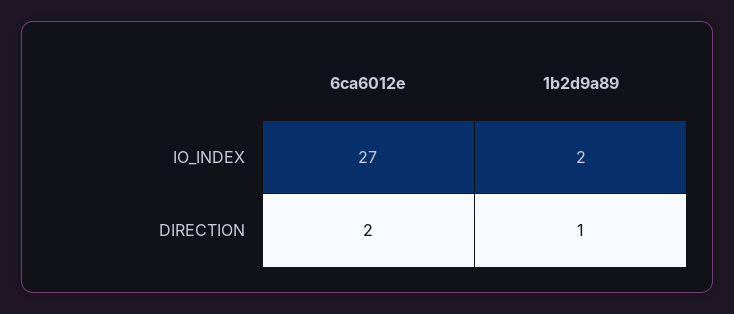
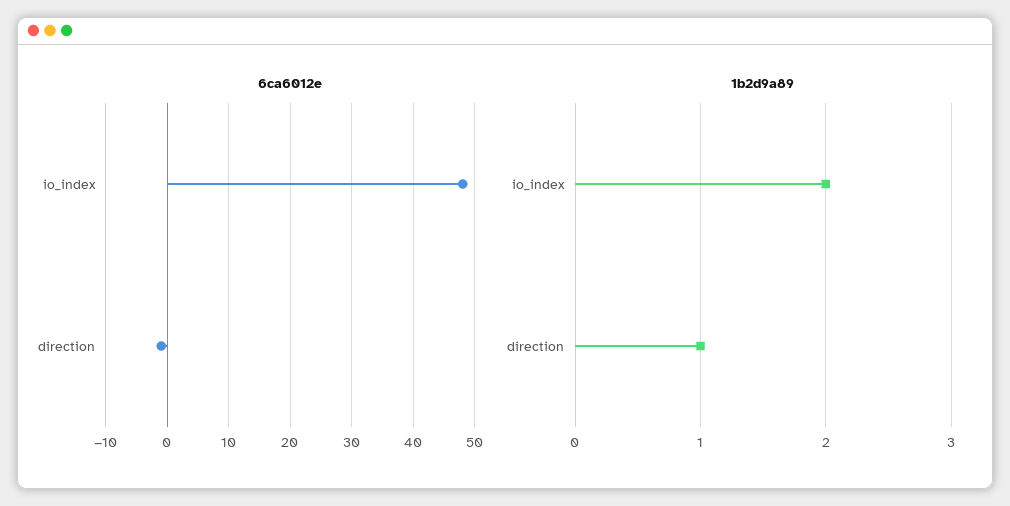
  {
    "6ca6012e": {
-     "IO_INDEX": 27,
+     "IO_INDEX": 48,
-     "DIRECTION": 2
+     "DIRECTION": -1
    },
    "1b2d9a89": {
      "IO_INDEX": 2,
      "DIRECTION": 1
    }
  }

